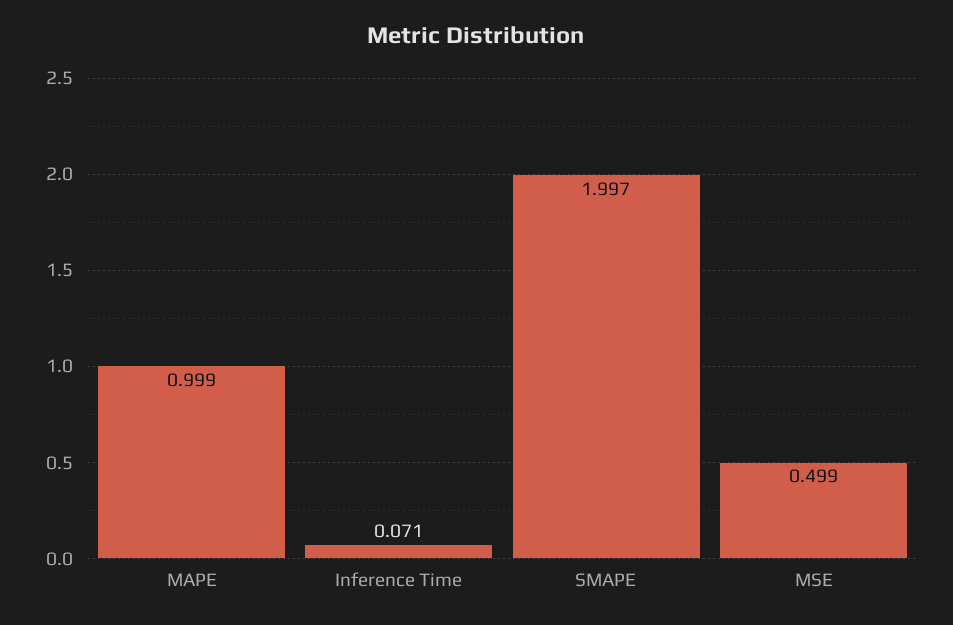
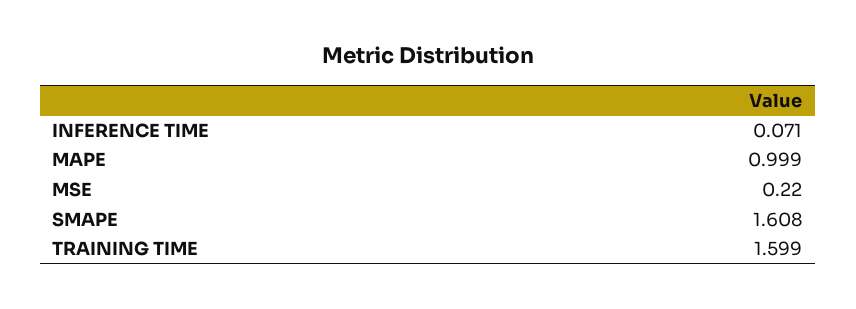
  {
    "MAPE": 0.999,
    "Inference Time": 0.071,
-   "SMAPE": 1.997,
+   "SMAPE": 1.608,
-   "MSE": 0.499
+   "MSE": 0.22,
+   "TRAINING TIME": 1.599
  }

